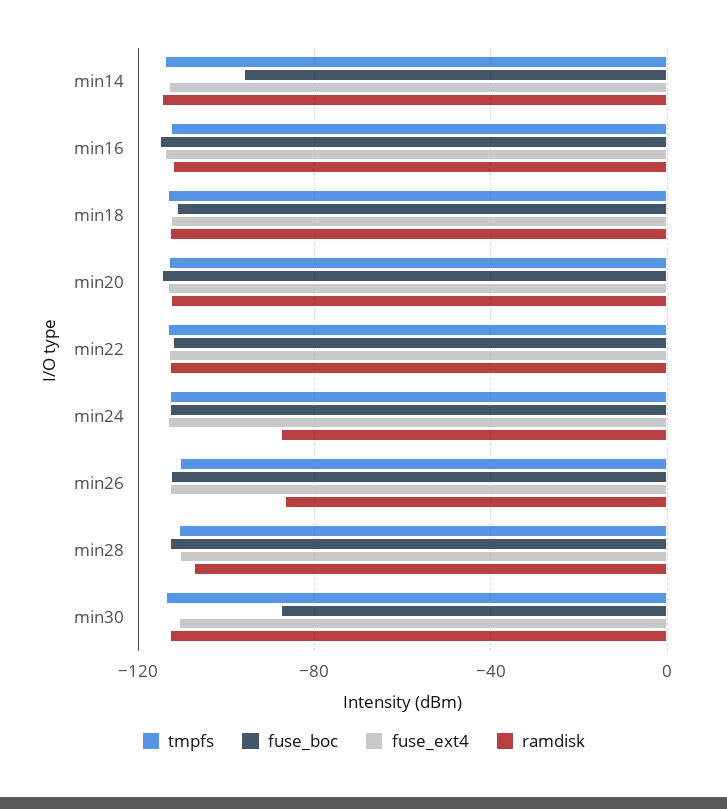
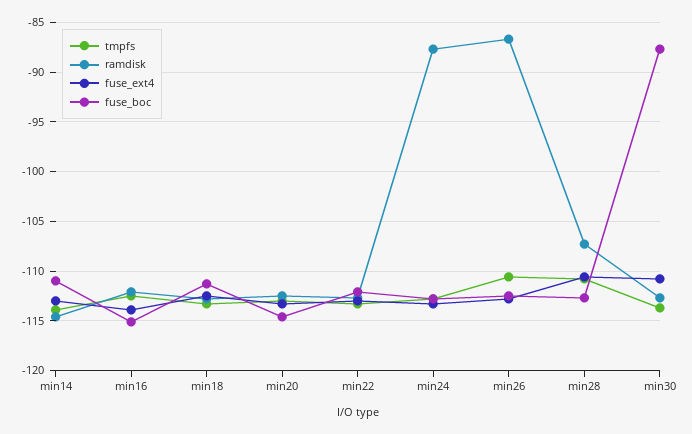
  {
    "tmpfs": {
      "min14": -114,
      "min16": -113,
      "min18": -113,
      "min20": -113,
      "min22": -113,
      "min24": -113,
      "min26": -111,
      "min28": -111,
      "min30": -114
    },
    "fuse_boc": {
-     "min14": -95,
+     "min14": -111,
      "min16": -115,
      "min18": -111,
      "min20": -115,
      "min22": -112,
      "min24": -113,
      "min26": -113,
      "min28": -113,
      "min30": -88
    },
    "fuse_ext4": {
      "min14": -113,
      "min16": -114,
      "min18": -113,
      "min20": -113,
      "min22": -113,
      "min24": -113,
      "min26": -113,
      "min28": -111,
      "min30": -111
    },
    "ramdisk": {
      "min14": -115,
      "min16": -112,
      "min18": -113,
      "min20": -113,
      "min22": -113,
      "min24": -88,
      "min26": -87,
      "min28": -107,
      "min30": -113
    }
  }

